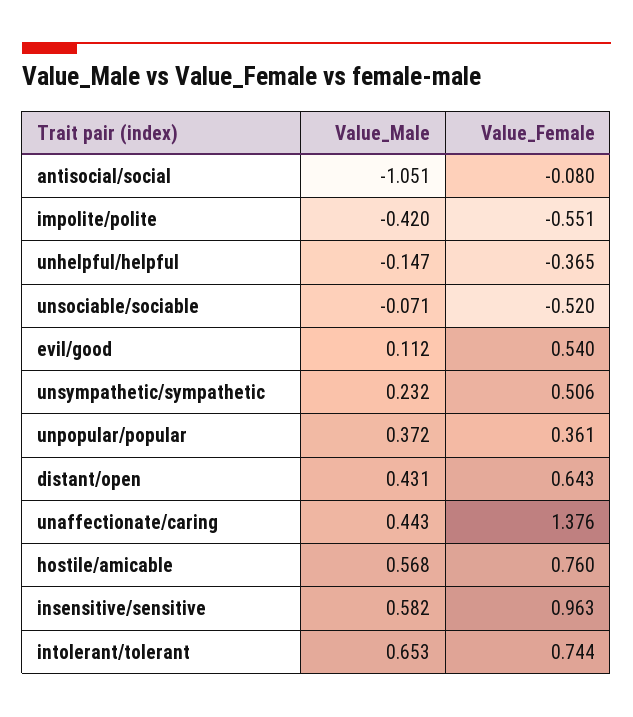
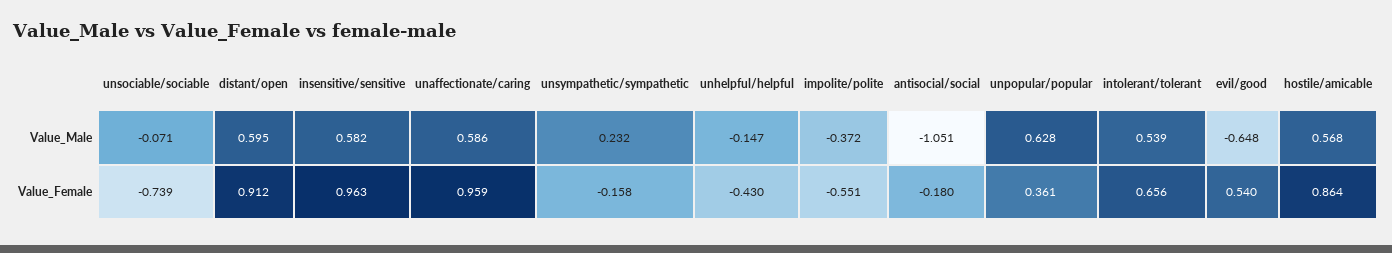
  {
    "Value_Male": {
      "antisocial/social": -1.051,
-     "impolite/polite": -0.42,
+     "impolite/polite": -0.372,
      "unhelpful/helpful": -0.147,
      "unsociable/sociable": -0.071,
-     "evil/good": 0.112,
+     "evil/good": -0.648,
      "unsympathetic/sympathetic": 0.232,
-     "unpopular/popular": 0.372,
+     "unpopular/popular": 0.628,
-     "distant/open": 0.431,
+     "distant/open": 0.595,
-     "unaffectionate/caring": 0.443,
+     "unaffectionate/caring": 0.586,
      "hostile/amicable": 0.568,
      "insensitive/sensitive": 0.582,
-     "intolerant/tolerant": 0.653
+     "intolerant/tolerant": 0.539
    },
    "Value_Female": {
-     "antisocial/social": -0.08,
+     "antisocial/social": -0.18,
      "impolite/polite": -0.551,
-     "unhelpful/helpful": -0.365,
+     "unhelpful/helpful": -0.43,
-     "unsociable/sociable": -0.52,
+     "unsociable/sociable": -0.739,
      "evil/good": 0.54,
-     "unsympathetic/sympathetic": 0.506,
+     "unsympathetic/sympathetic": -0.158,
      "unpopular/popular": 0.361,
-     "distant/open": 0.643,
+     "distant/open": 0.912,
-     "unaffectionate/caring": 1.376,
+     "unaffectionate/caring": 0.959,
-     "hostile/amicable": 0.76,
+     "hostile/amicable": 0.864,
      "insensitive/sensitive": 0.963,
-     "intolerant/tolerant": 0.744
+     "intolerant/tolerant": 0.656
    }
  }

